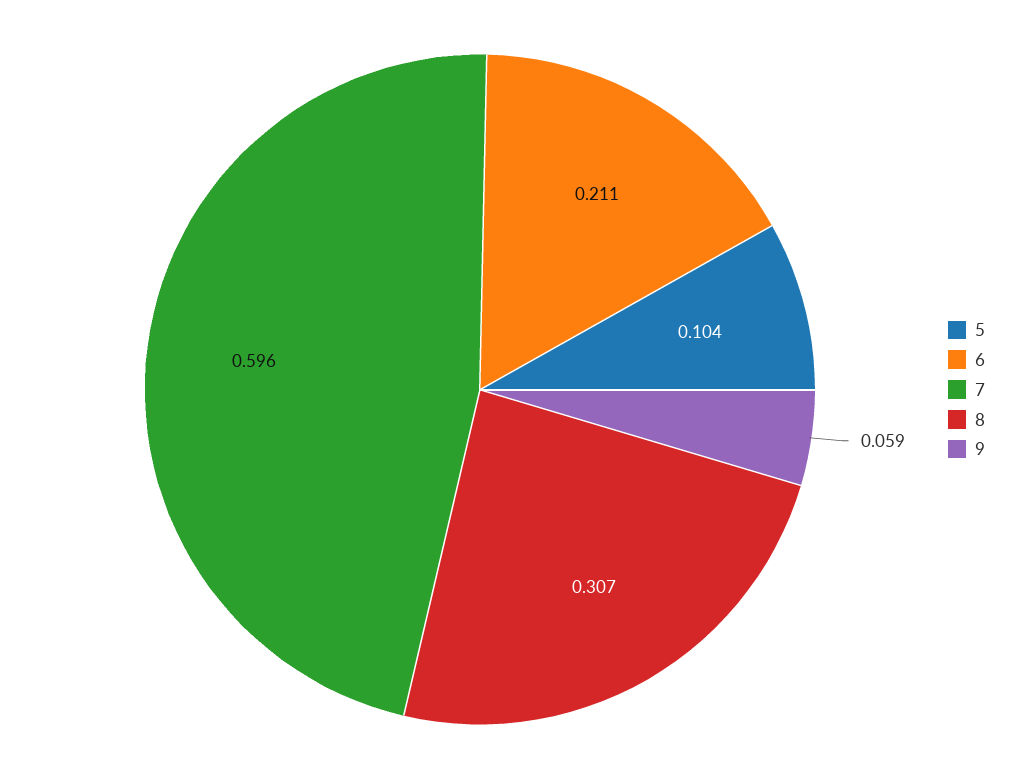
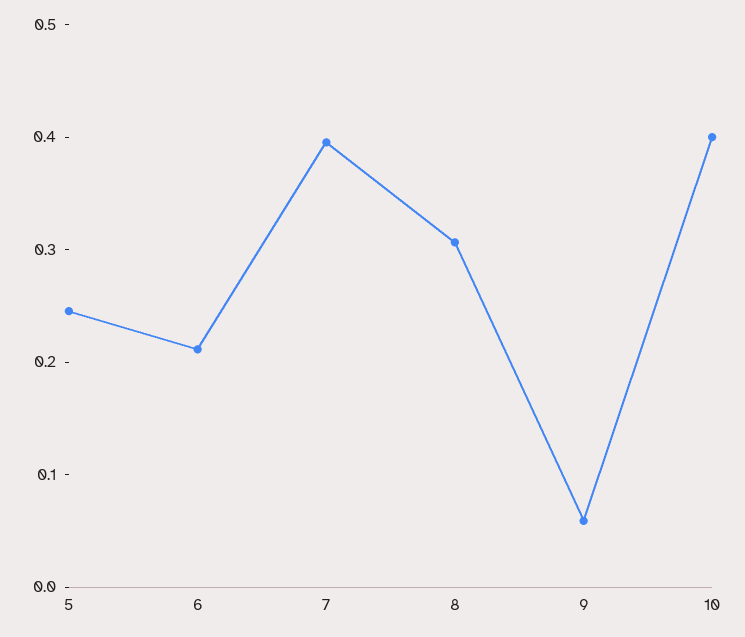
  {
-   "5": 0.104,
+   "5": 0.24,
    "6": 0.211,
-   "7": 0.596,
+   "7": 0.4,
    "8": 0.307,
-   "9": 0.059
+   "9": 0.059,
+   "10": 0.4
  }

